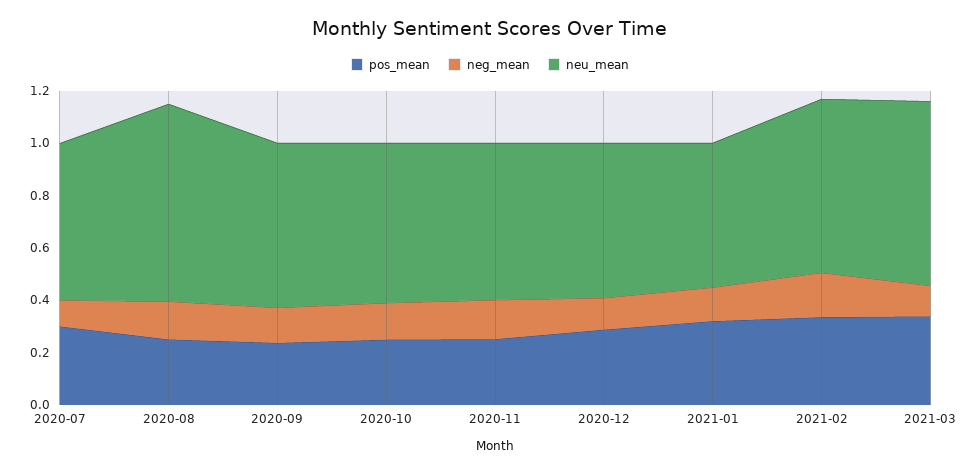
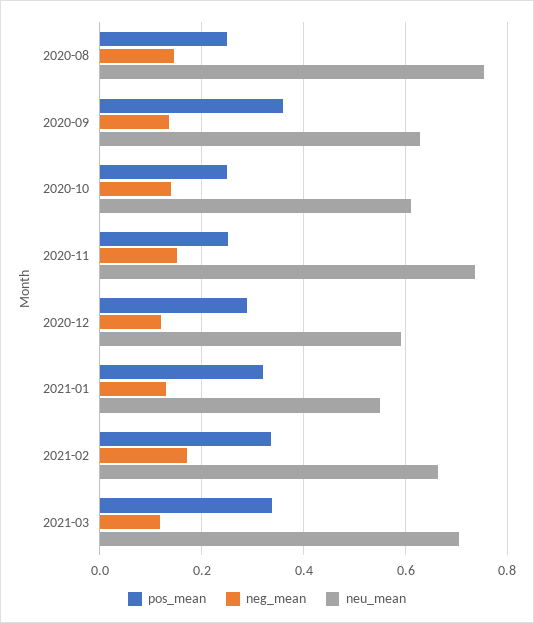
  {
    "pos_mean": {
-     "2020-07": 0.3,
      "2020-08": 0.26,
-     "2020-09": 0.25,
+     "2020-09": 0.36,
      "2020-10": 0.24,
      "2020-11": 0.26,
      "2020-12": 0.28,
      "2021-01": 0.32,
      "2021-02": 0.34,
      "2021-03": 0.34
    },
    "neg_mean": {
-     "2020-07": 0.1,
      "2020-08": 0.14,
      "2020-09": 0.14,
      "2020-10": 0.14,
      "2020-11": 0.16,
      "2020-12": 0.12,
      "2021-01": 0.12,
      "2021-02": 0.18,
      "2021-03": 0.12
    },
    "neu_mean": {
-     "2020-07": 0.6,
      "2020-08": 0.76,
      "2020-09": 0.62,
      "2020-10": 0.62,
-     "2020-11": 0.6,
+     "2020-11": 0.74,
      "2020-12": 0.6,
      "2021-01": 0.56,
      "2021-02": 0.66,
      "2021-03": 0.7
    }
  }

